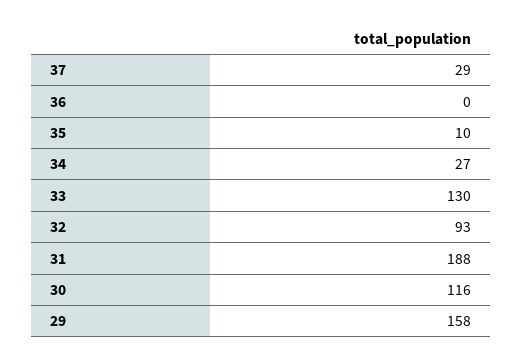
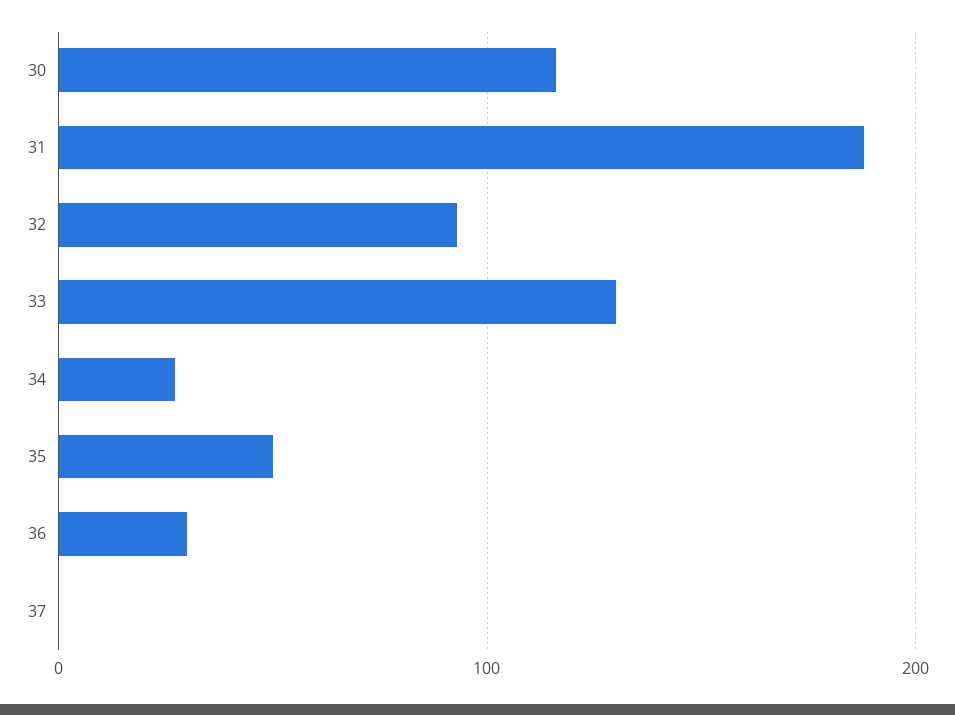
  {
-   "37": 29,
+   "37": 0,
-   "36": 0,
+   "36": 30,
-   "35": 10,
+   "35": 50,
    "34": 27,
    "33": 130,
    "32": 93,
    "31": 188,
-   "30": 116,
+   "30": 116
-   "29": 158
  }

